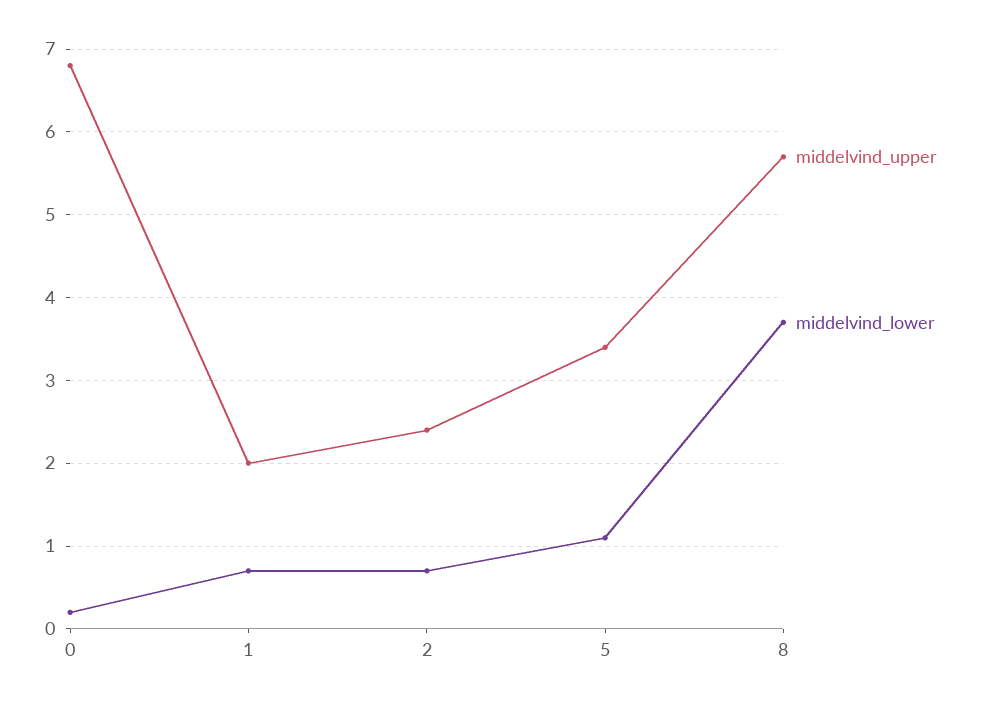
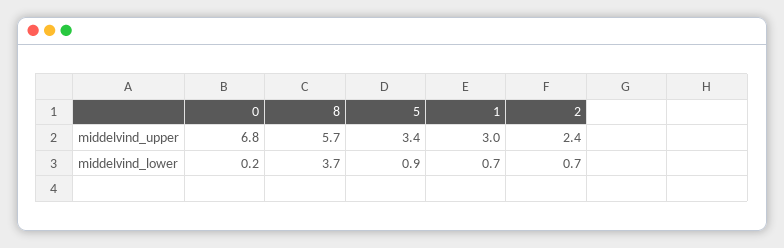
  {
    "middelvind_upper": {
      "0": 6.8,
-     "1": 2,
+     "1": 3,
      "2": 2.4,
      "5": 3.4,
      "8": 5.7
    },
    "middelvind_lower": {
      "0": 0.2,
      "1": 0.7,
      "2": 0.7,
-     "5": 1.1,
+     "5": 0.9,
      "8": 3.7
    }
  }

